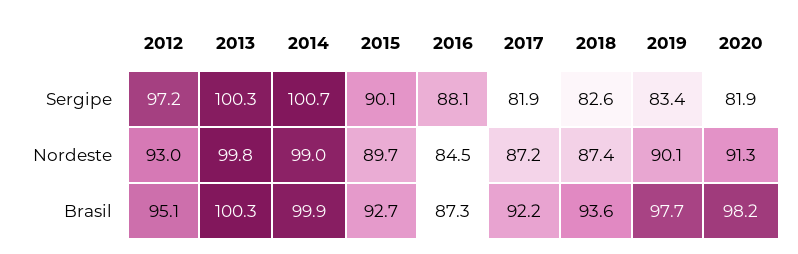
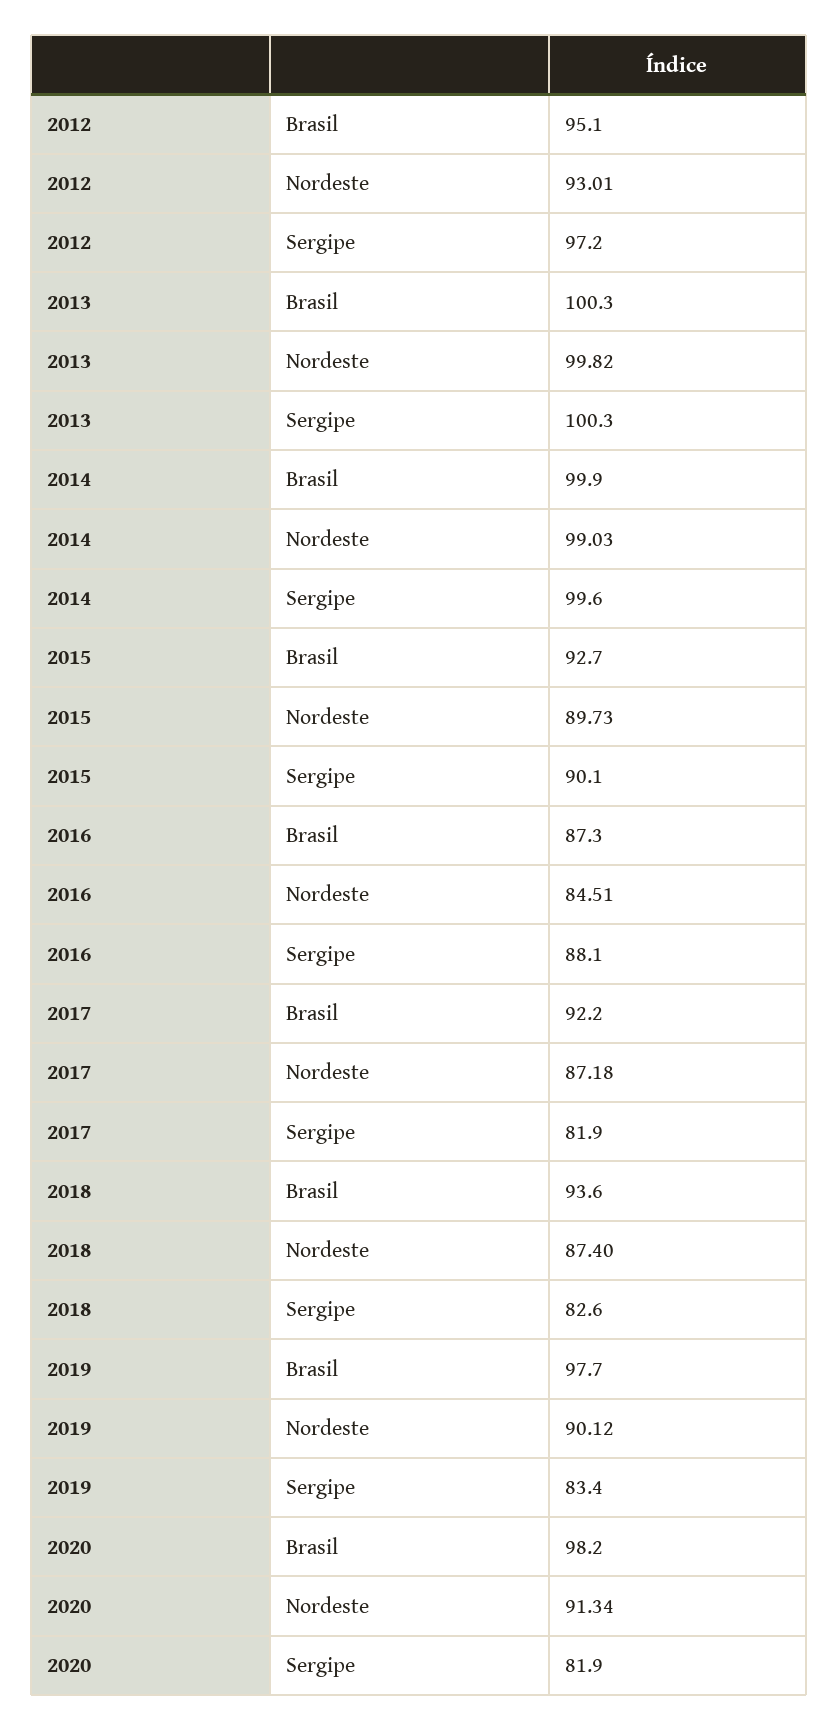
  {
    "2012": {
      "Sergipe": 97.2,
      "Nordeste": 93.01,
      "Brasil": 95.1
    },
    "2013": {
      "Sergipe": 100.3,
      "Nordeste": 99.82,
      "Brasil": 100.3
    },
    "2014": {
-     "Sergipe": 100.7,
+     "Sergipe": 99.6,
      "Nordeste": 99.03,
      "Brasil": 99.9
    },
    "2015": {
      "Sergipe": 90.1,
      "Nordeste": 89.73,
      "Brasil": 92.7
    },
    "2016": {
      "Sergipe": 88.1,
      "Nordeste": 84.51,
      "Brasil": 87.3
    },
    "2017": {
      "Sergipe": 81.9,
      "Nordeste": 87.18,
      "Brasil": 92.2
    },
    "2018": {
      "Sergipe": 82.6,
      "Nordeste": 87.4,
      "Brasil": 93.6
    },
    "2019": {
      "Sergipe": 83.4,
      "Nordeste": 90.12,
      "Brasil": 97.7
    },
    "2020": {
      "Sergipe": 81.9,
      "Nordeste": 91.34,
      "Brasil": 98.2
    }
  }

